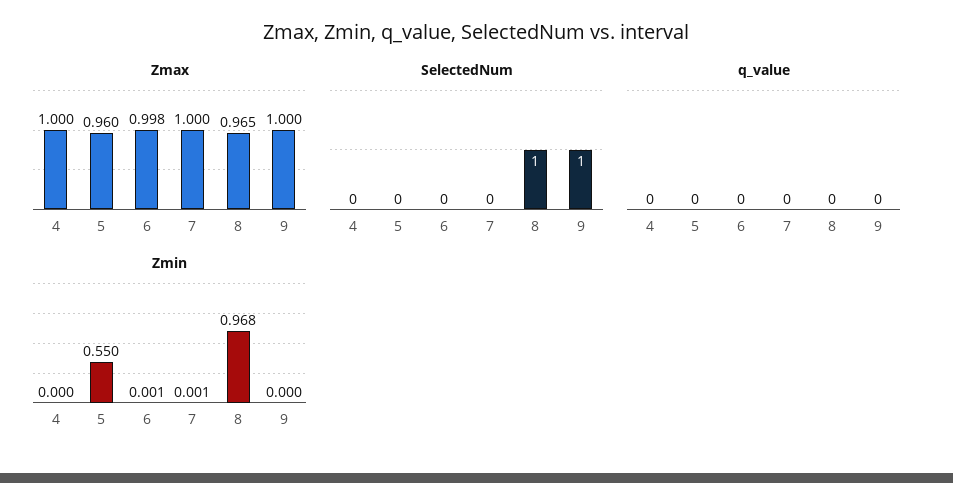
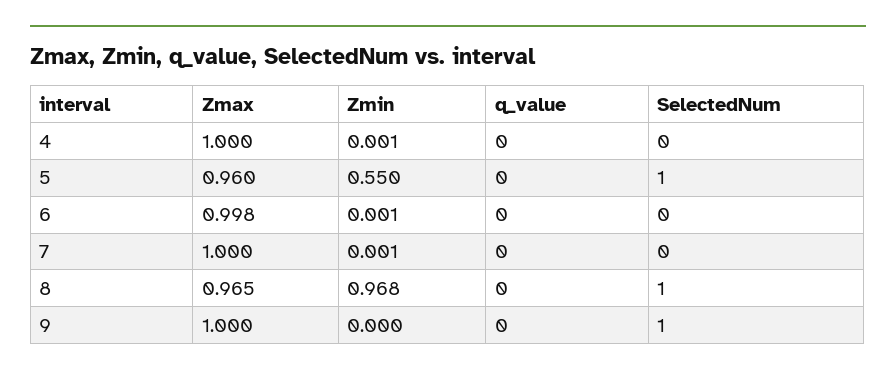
  {
    "Zmax": {
      "4": 1,
      "5": 0.96,
      "6": 0.998,
      "7": 1,
      "8": 0.965,
      "9": 1
    },
    "SelectedNum": {
      "4": 0,
-     "5": 0,
+     "5": 1,
      "6": 0,
      "7": 0,
      "8": 1,
      "9": 1
    },
    "q_value": {
      "4": 0,
      "5": 0,
      "6": 0,
      "7": 0,
      "8": 0,
      "9": 0
    },
    "Zmin": {
-     "4": 0,
+     "4": 0.001,
      "5": 0.55,
      "6": 0.001,
      "7": 0.001,
      "8": 0.968,
      "9": 0
    }
  }

